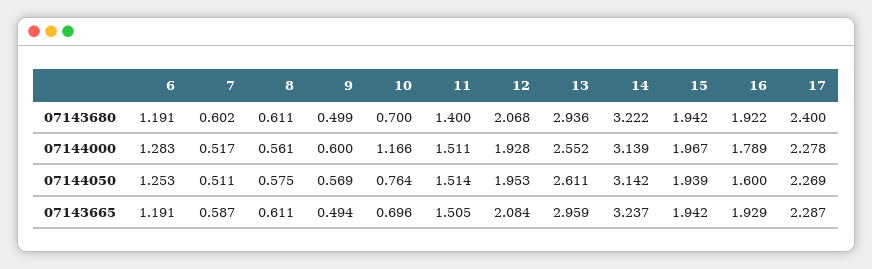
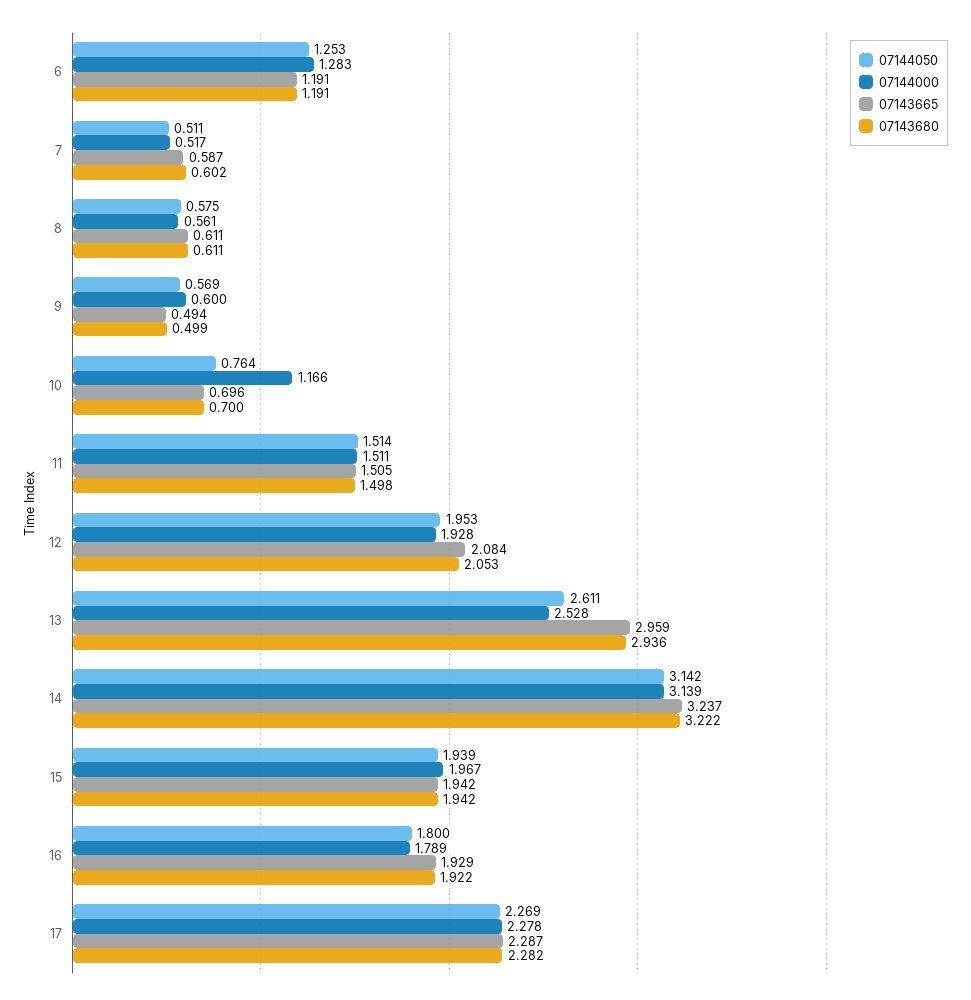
  {
    "07143680": {
      "6": 1.191,
      "7": 0.602,
      "8": 0.611,
      "9": 0.499,
      "10": 0.7,
-     "11": 1.4,
+     "11": 1.498,
-     "12": 2.068,
+     "12": 2.053,
      "13": 2.936,
      "14": 3.222,
      "15": 1.942,
      "16": 1.922,
-     "17": 2.4
+     "17": 2.282
    },
    "07144000": {
      "6": 1.283,
      "7": 0.517,
      "8": 0.561,
      "9": 0.6,
      "10": 1.166,
      "11": 1.511,
      "12": 1.928,
-     "13": 2.552,
+     "13": 2.528,
      "14": 3.139,
      "15": 1.967,
      "16": 1.789,
      "17": 2.278
    },
    "07144050": {
      "6": 1.253,
      "7": 0.511,
      "8": 0.575,
      "9": 0.569,
      "10": 0.764,
      "11": 1.514,
      "12": 1.953,
      "13": 2.611,
      "14": 3.142,
      "15": 1.939,
-     "16": 1.6,
+     "16": 1.8,
      "17": 2.269
    },
    "07143665": {
      "6": 1.191,
      "7": 0.587,
      "8": 0.611,
      "9": 0.494,
      "10": 0.696,
      "11": 1.505,
      "12": 2.084,
      "13": 2.959,
      "14": 3.237,
      "15": 1.942,
      "16": 1.929,
      "17": 2.287
    }
  }

